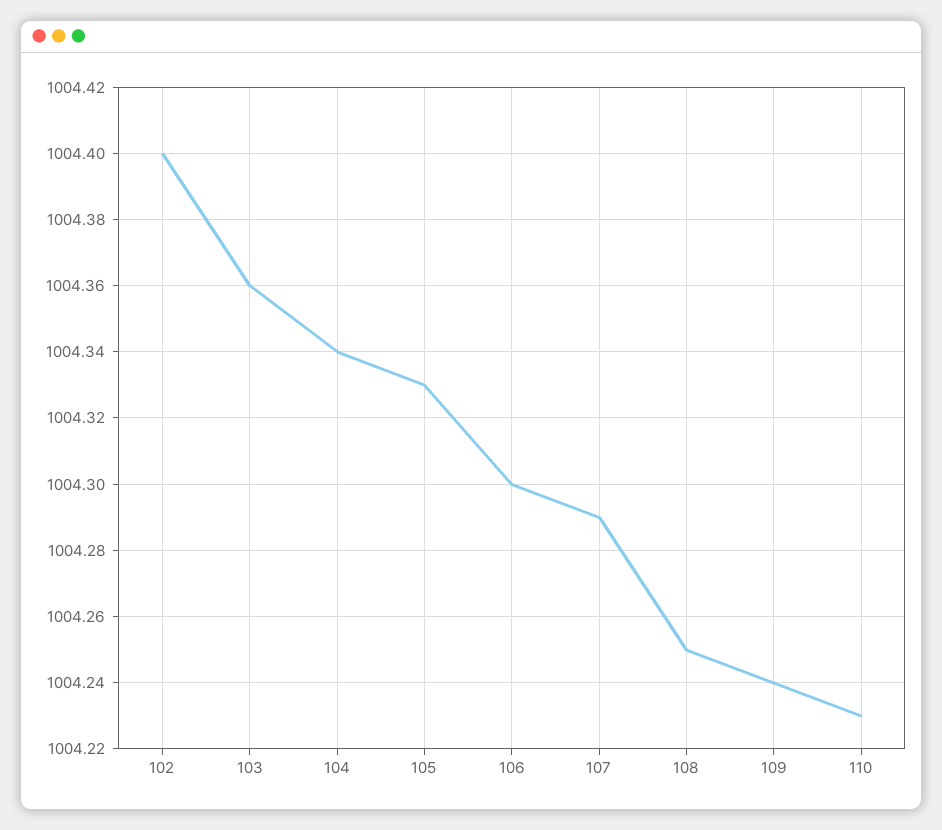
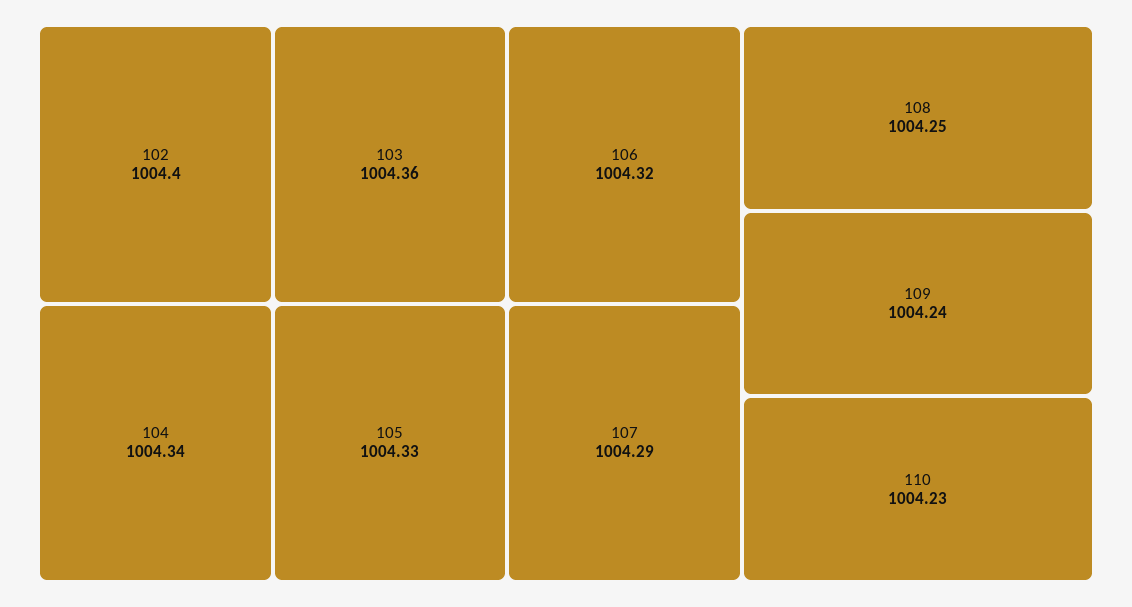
  {
    "102": 1004.4,
    "103": 1004.36,
    "104": 1004.34,
    "105": 1004.33,
-   "106": 1004.3,
+   "106": 1004.32,
    "107": 1004.29,
    "108": 1004.25,
    "109": 1004.24,
    "110": 1004.23
  }

